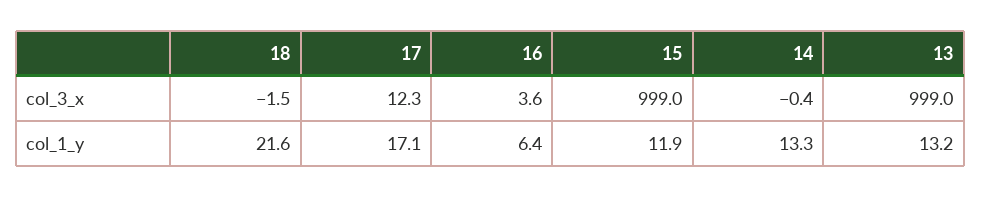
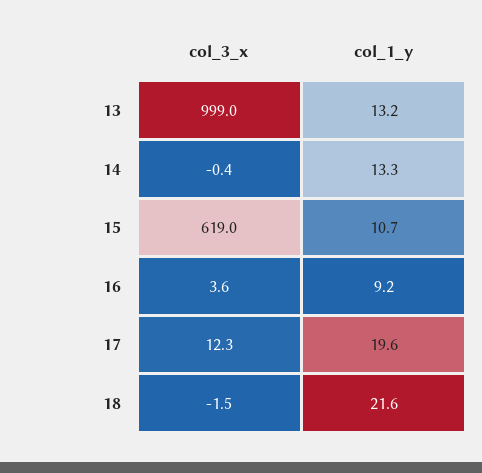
  {
    "18": {
      "col_3_x": -1.5,
      "col_1_y": 21.6
    },
    "17": {
      "col_3_x": 12.3,
-     "col_1_y": 17.1
+     "col_1_y": 19.6
    },
    "16": {
      "col_3_x": 3.6,
-     "col_1_y": 6.4
+     "col_1_y": 9.2
    },
    "15": {
-     "col_3_x": 999,
+     "col_3_x": 619,
-     "col_1_y": 11.9
+     "col_1_y": 10.7
    },
    "14": {
      "col_3_x": -0.4,
      "col_1_y": 13.3
    },
    "13": {
      "col_3_x": 999,
      "col_1_y": 13.2
    }
  }

